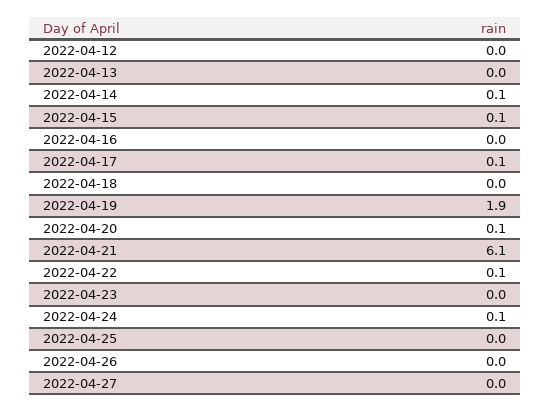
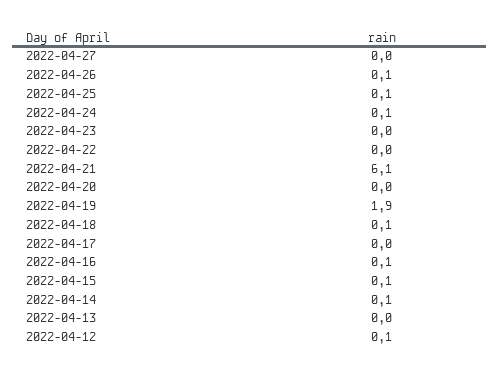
  {
-   "2022-04-12": 0,
+   "2022-04-12": 0.1,
    "2022-04-13": 0,
    "2022-04-14": 0.1,
    "2022-04-15": 0.1,
-   "2022-04-16": 0,
+   "2022-04-16": 0.1,
-   "2022-04-17": 0.1,
+   "2022-04-17": 0,
-   "2022-04-18": 0,
+   "2022-04-18": 0.1,
    "2022-04-19": 1.9,
-   "2022-04-20": 0.1,
+   "2022-04-20": 0,
    "2022-04-21": 6.1,
-   "2022-04-22": 0.1,
+   "2022-04-22": 0,
    "2022-04-23": 0,
    "2022-04-24": 0.1,
-   "2022-04-25": 0,
+   "2022-04-25": 0.1,
-   "2022-04-26": 0,
+   "2022-04-26": 0.1,
    "2022-04-27": 0
  }

